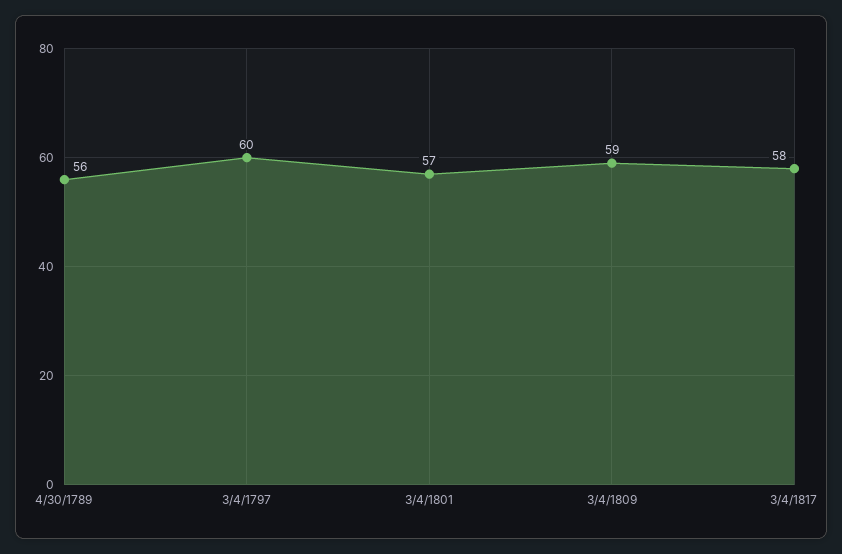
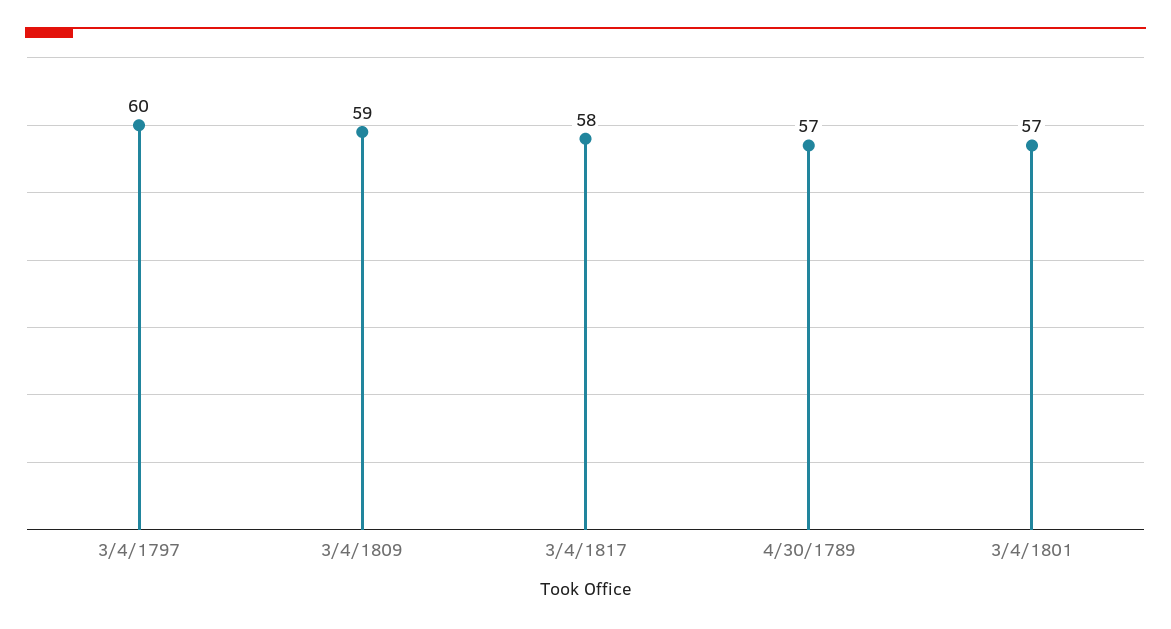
  {
-   "4/30/1789": 56,
+   "4/30/1789": 57,
    "3/4/1797": 60,
    "3/4/1801": 57,
    "3/4/1809": 59,
    "3/4/1817": 58
  }

